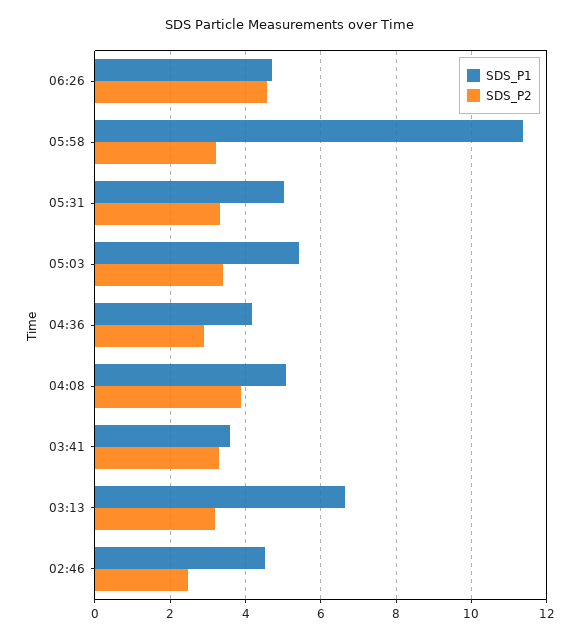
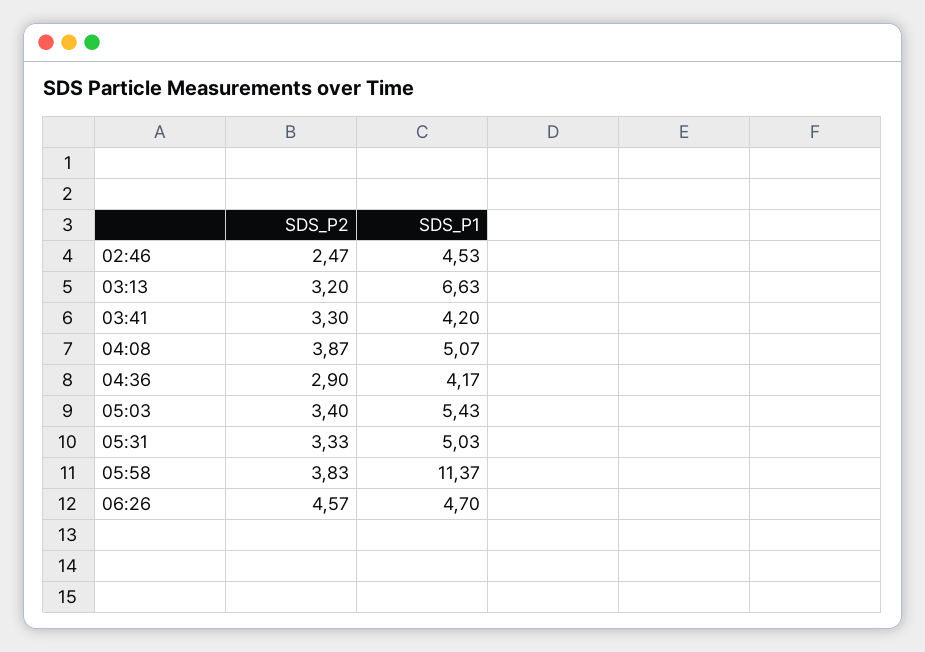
  {
    "SDS_P1": {
      "06:26": 4.7,
      "05:58": 11.37,
      "05:31": 5.03,
      "05:03": 5.43,
      "04:36": 4.17,
      "04:08": 5.07,
-     "03:41": 3.6,
+     "03:41": 4.2,
      "03:13": 6.63,
      "02:46": 4.53
    },
    "SDS_P2": {
      "06:26": 4.57,
-     "05:58": 3.2,
+     "05:58": 3.83,
      "05:31": 3.33,
      "05:03": 3.4,
      "04:36": 2.9,
      "04:08": 3.87,
      "03:41": 3.3,
      "03:13": 3.2,
      "02:46": 2.47
    }
  }

